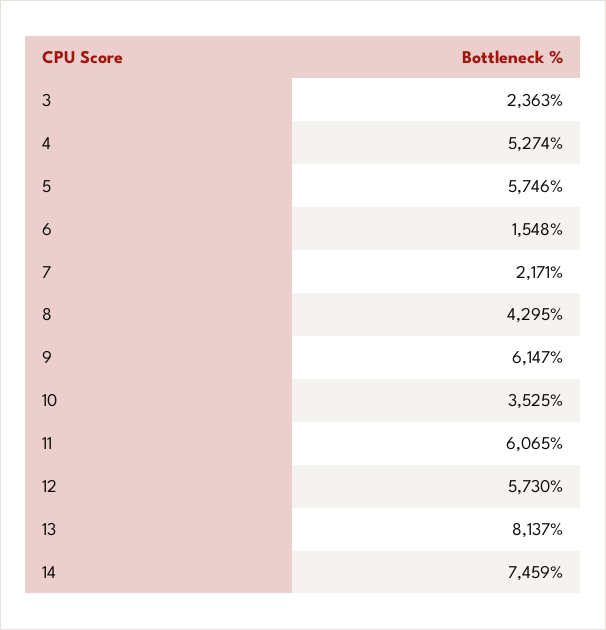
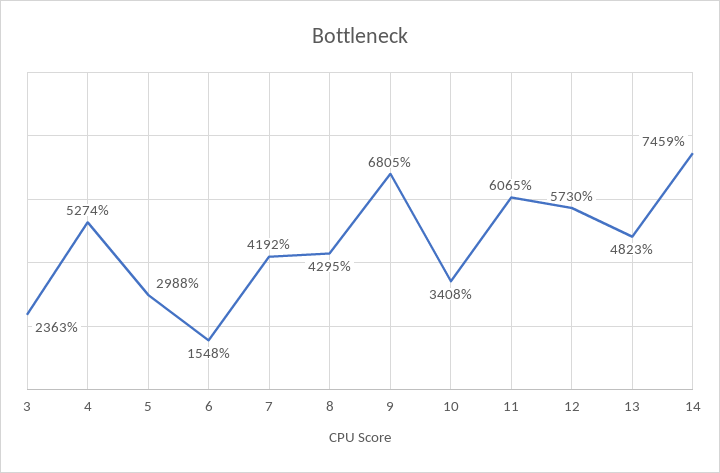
  {
    "3": 2363,
    "4": 5274,
-   "5": 5746,
+   "5": 2988,
    "6": 1548,
-   "7": 2171,
+   "7": 4192,
    "8": 4295,
-   "9": 6147,
+   "9": 6805,
-   "10": 3525,
+   "10": 3408,
    "11": 6065,
    "12": 5730,
-   "13": 8137,
+   "13": 4823,
    "14": 7459
  }

